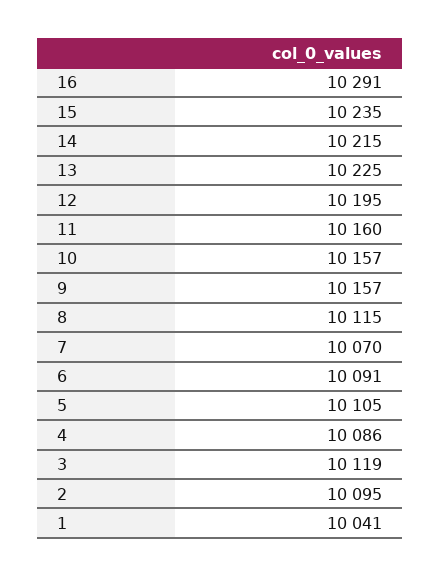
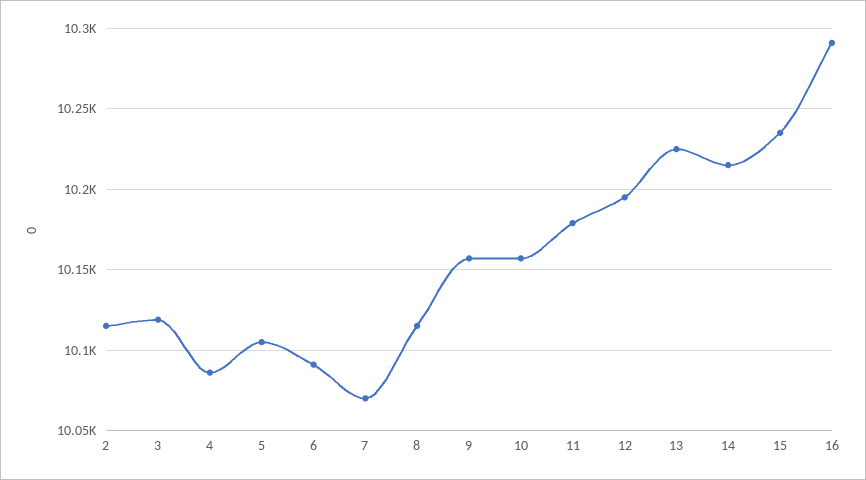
  {
    "16": 10291,
    "15": 10235,
    "14": 10215,
    "13": 10225,
    "12": 10195,
-   "11": 10160,
+   "11": 10180,
    "10": 10157,
    "9": 10157,
    "8": 10115,
    "7": 10070,
    "6": 10091,
    "5": 10105,
    "4": 10086,
    "3": 10119,
-   "2": 10095,
+   "2": 10115
-   "1": 10041
  }

